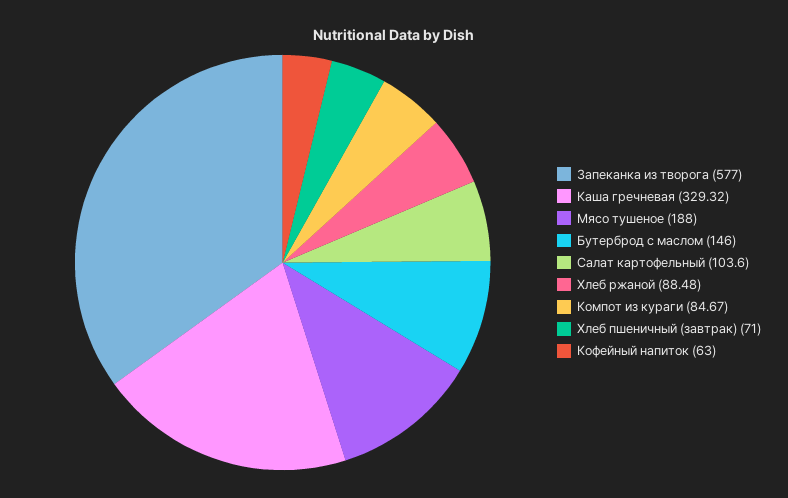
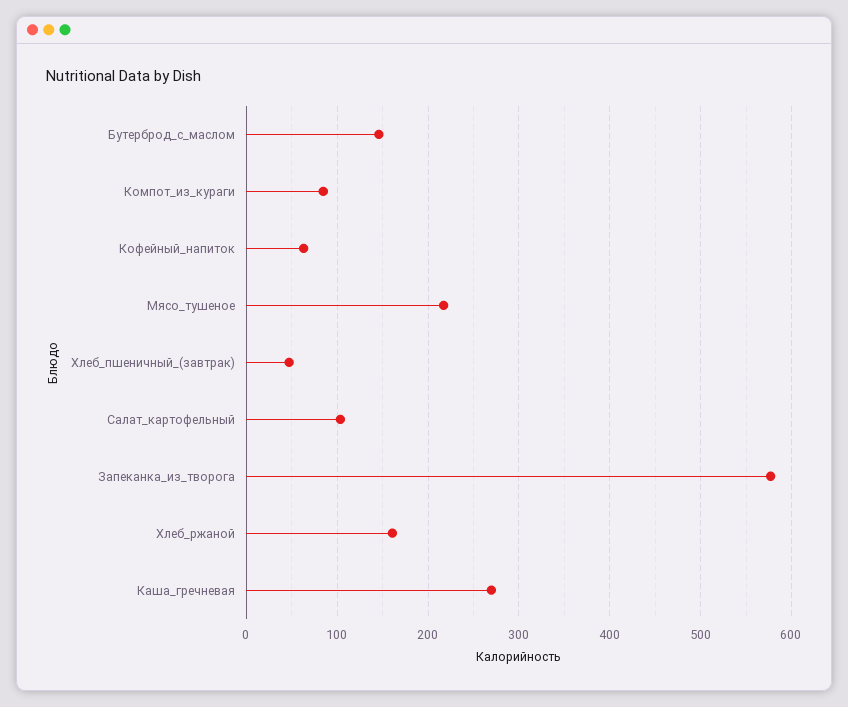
  {
    "Запеканка из творога": 577,
-   "Каша гречневая": 329.32,
+   "Каша гречневая": 270,
-   "Мясо тушеное": 188,
+   "Мясо тушеное": 220,
    "Бутерброд с маслом": 146,
    "Салат картофельный": 103.6,
-   "Хлеб ржаной": 88.48,
+   "Хлеб ржаной": 160,
    "Компот из кураги": 84.67,
-   "Хлеб пшеничный (завтрак)": 71,
+   "Хлеб пшеничный (завтрак)": 50,
    "Кофейный напиток": 63
  }

